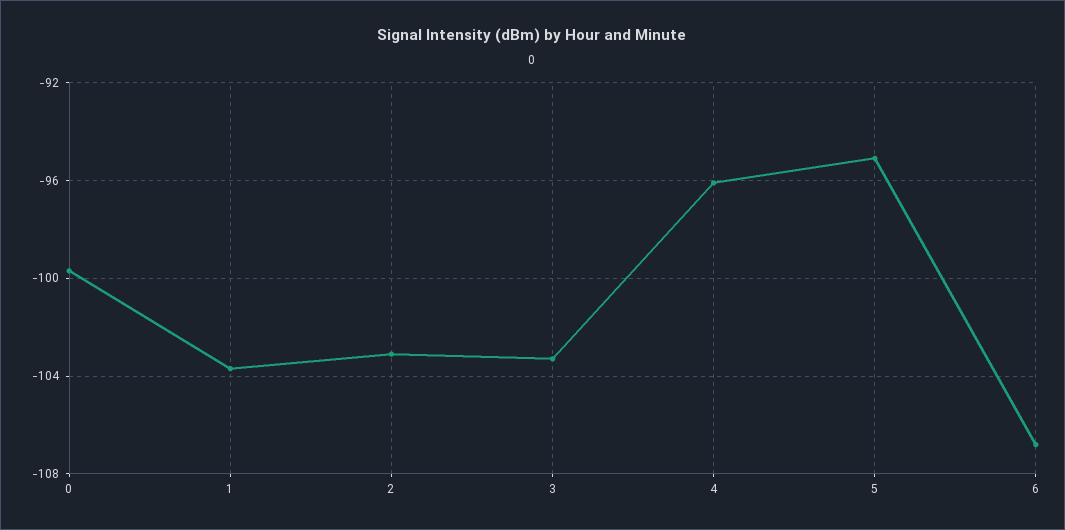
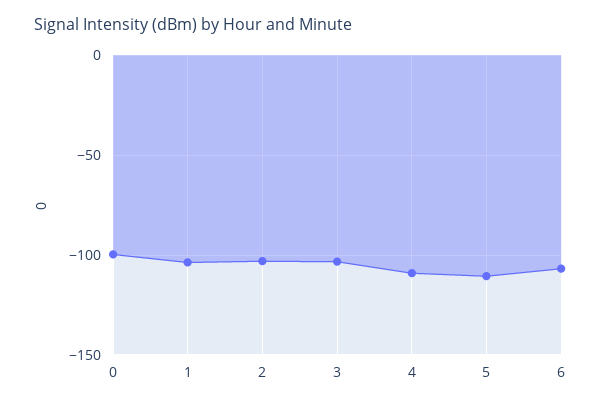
  {
    "0": -99.5,
    "1": -103.5,
    "2": -103,
    "3": -103.5,
-   "4": -96,
+   "4": -110,
-   "5": -95,
+   "5": -110,
    "6": -107
  }

